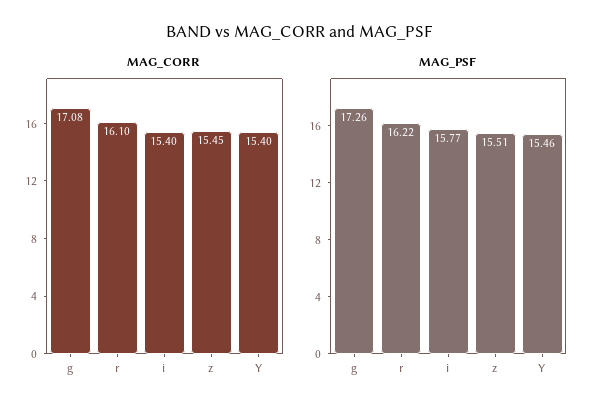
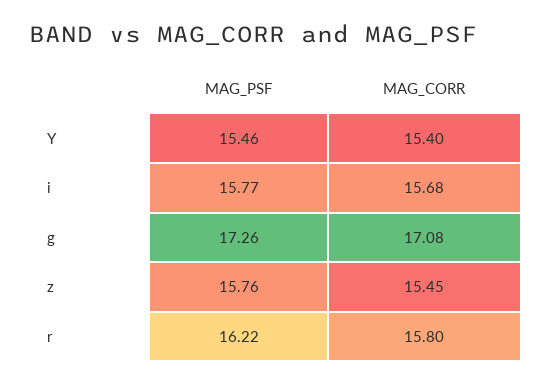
  {
    "MAG_CORR": {
      "g": 17.08,
-     "r": 16.1,
+     "r": 15.8,
-     "i": 15.4,
+     "i": 15.68,
      "z": 15.45,
      "Y": 15.4
    },
    "MAG_PSF": {
      "g": 17.26,
      "r": 16.22,
      "i": 15.77,
-     "z": 15.51,
+     "z": 15.76,
      "Y": 15.46
    }
  }

